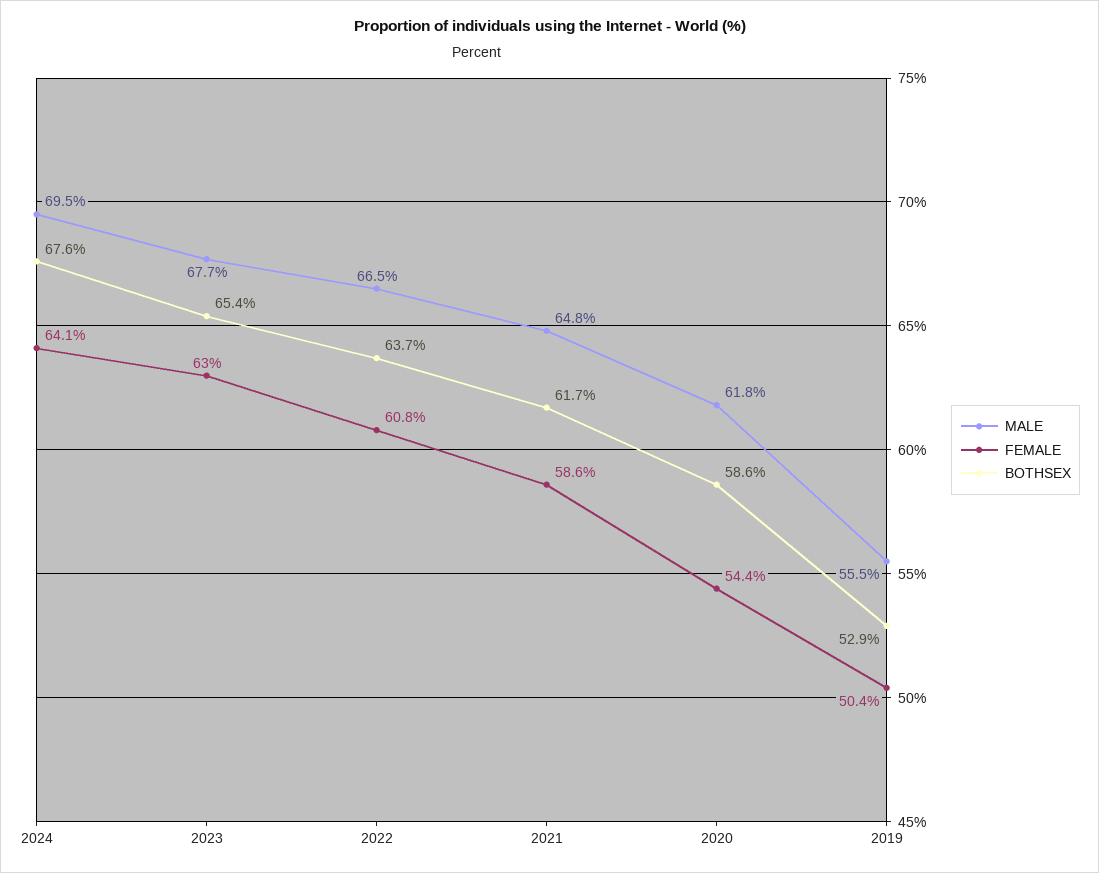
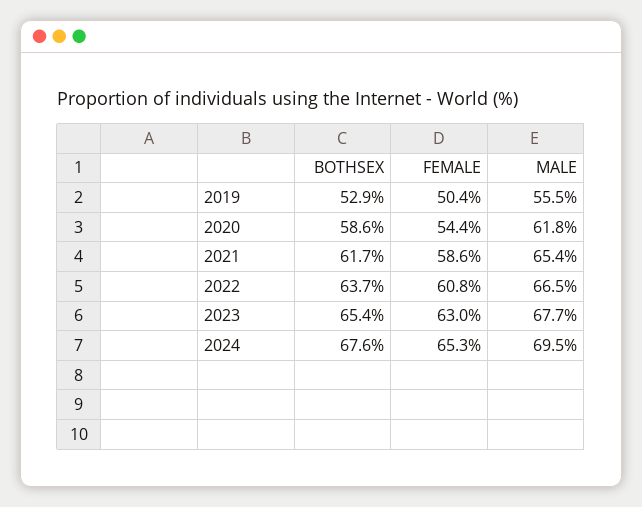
  {
    "MALE": {
      "2024": 69.5,
      "2023": 67.7,
      "2022": 66.5,
-     "2021": 64.8,
+     "2021": 65.4,
      "2020": 61.8,
      "2019": 55.5
    },
    "FEMALE": {
-     "2024": 64.1,
+     "2024": 65.3,
      "2023": 63,
      "2022": 60.8,
      "2021": 58.6,
      "2020": 54.4,
      "2019": 50.4
    },
    "BOTHSEX": {
      "2024": 67.6,
      "2023": 65.4,
      "2022": 63.7,
      "2021": 61.7,
      "2020": 58.6,
      "2019": 52.9
    }
  }

